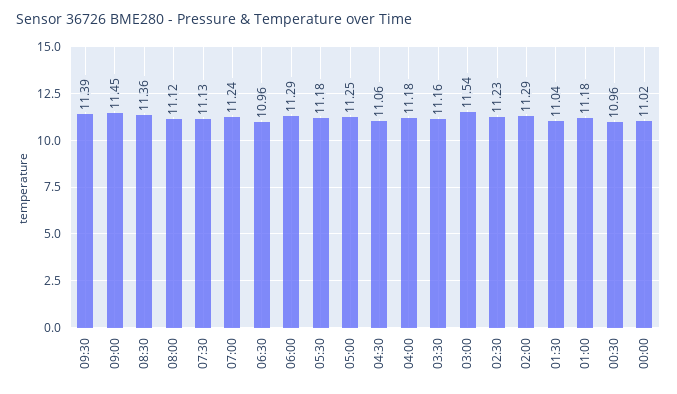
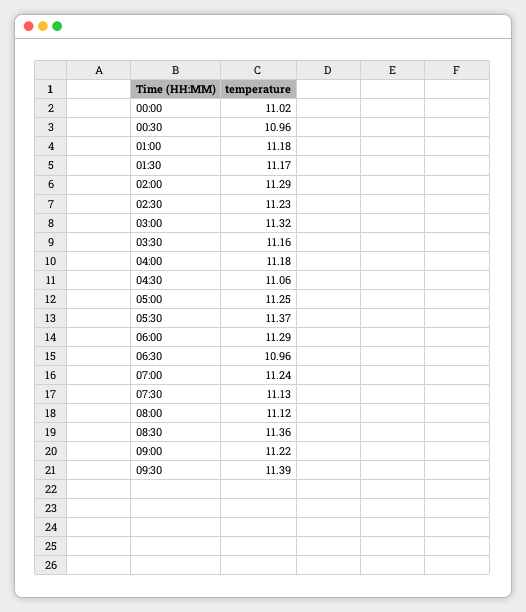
  {
    "09:30": 11.39,
-   "09:00": 11.45,
+   "09:00": 11.22,
    "08:30": 11.36,
    "08:00": 11.12,
    "07:30": 11.13,
    "07:00": 11.24,
    "06:30": 10.96,
    "06:00": 11.29,
-   "05:30": 11.18,
+   "05:30": 11.37,
    "05:00": 11.25,
    "04:30": 11.06,
    "04:00": 11.18,
    "03:30": 11.16,
-   "03:00": 11.54,
+   "03:00": 11.32,
    "02:30": 11.23,
    "02:00": 11.29,
-   "01:30": 11.04,
+   "01:30": 11.17,
    "01:00": 11.18,
    "00:30": 10.96,
    "00:00": 11.02
  }

